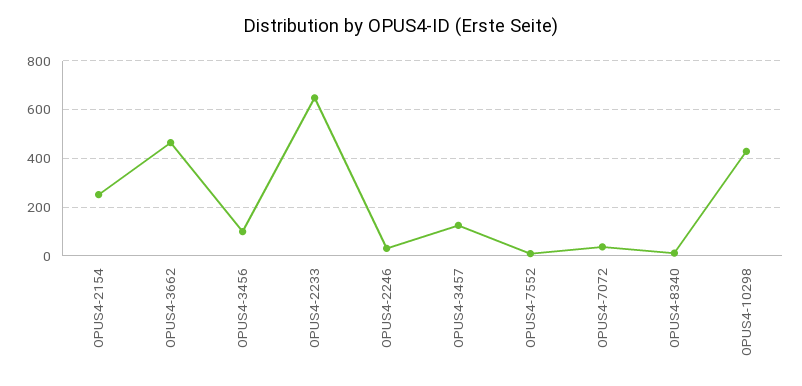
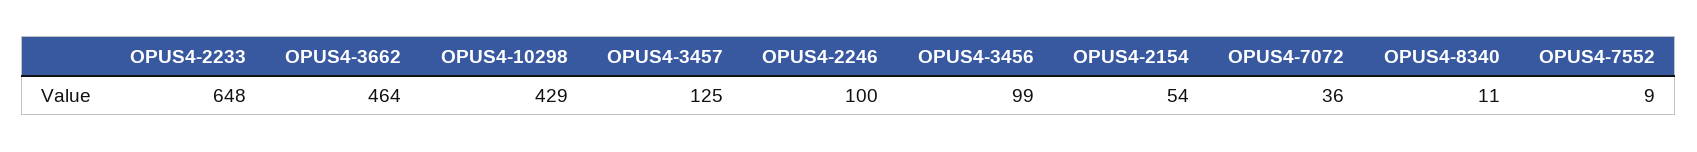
  {
-   "OPUS4-2154": 250,
+   "OPUS4-2154": 54,
    "OPUS4-3662": 464,
    "OPUS4-3456": 99,
    "OPUS4-2233": 648,
-   "OPUS4-2246": 25,
+   "OPUS4-2246": 100,
    "OPUS4-3457": 125,
    "OPUS4-7552": 9,
    "OPUS4-7072": 36,
    "OPUS4-8340": 11,
    "OPUS4-10298": 429
  }

